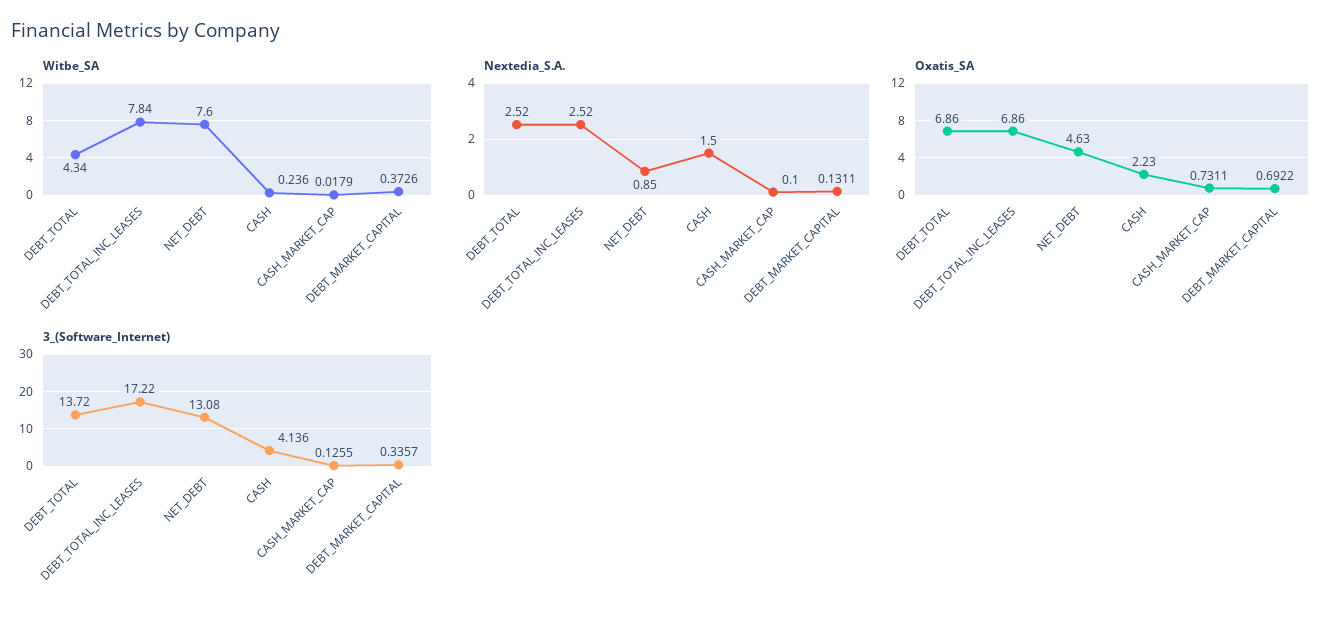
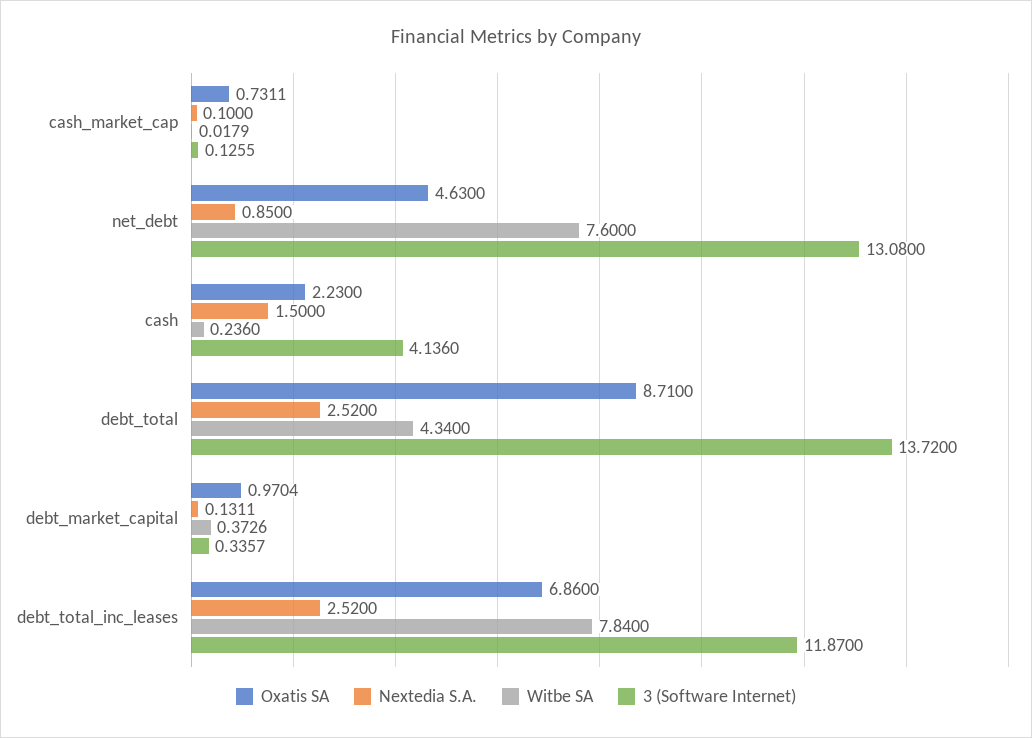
  {
    "Witbe_SA": {
      "DEBT_TOTAL": 4.34,
      "DEBT_TOTAL_INC_LEASES": 7.84,
      "NET_DEBT": 7.6,
      "CASH": 0.236,
      "CASH_MARKET_CAP": 0.0179,
      "DEBT_MARKET_CAPITAL": 0.3726
    },
    "Nextedia_S.A.": {
      "DEBT_TOTAL": 2.52,
      "DEBT_TOTAL_INC_LEASES": 2.52,
      "NET_DEBT": 0.85,
      "CASH": 1.5,
      "CASH_MARKET_CAP": 0.1,
      "DEBT_MARKET_CAPITAL": 0.1311
    },
    "Oxatis_SA": {
-     "DEBT_TOTAL": 6.86,
+     "DEBT_TOTAL": 8.71,
      "DEBT_TOTAL_INC_LEASES": 6.86,
      "NET_DEBT": 4.63,
      "CASH": 2.23,
      "CASH_MARKET_CAP": 0.7311,
-     "DEBT_MARKET_CAPITAL": 0.6922
+     "DEBT_MARKET_CAPITAL": 0.9704
    },
    "3_(Software_Internet)": {
      "DEBT_TOTAL": 13.72,
-     "DEBT_TOTAL_INC_LEASES": 17.22,
+     "DEBT_TOTAL_INC_LEASES": 11.87,
      "NET_DEBT": 13.08,
      "CASH": 4.136,
      "CASH_MARKET_CAP": 0.1255,
      "DEBT_MARKET_CAPITAL": 0.3357
    }
  }

